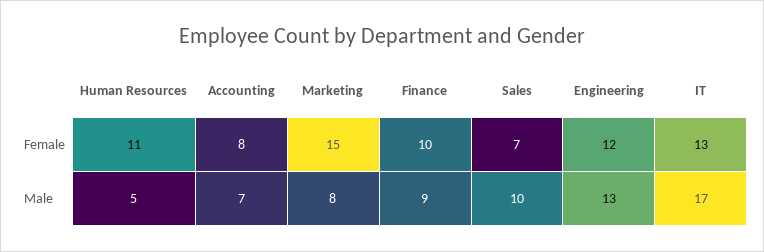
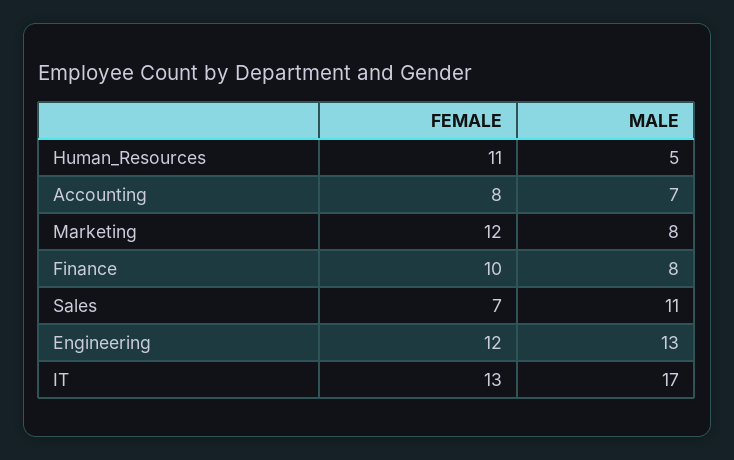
  {
    "Human Resources": {
      "Female": 11,
      "Male": 5
    },
    "Accounting": {
      "Female": 8,
      "Male": 7
    },
    "Marketing": {
-     "Female": 15,
+     "Female": 12,
      "Male": 8
    },
    "Finance": {
      "Female": 10,
-     "Male": 9
+     "Male": 8
    },
    "Sales": {
      "Female": 7,
-     "Male": 10
+     "Male": 11
    },
    "Engineering": {
      "Female": 12,
      "Male": 13
    },
    "IT": {
      "Female": 13,
      "Male": 17
    }
  }

